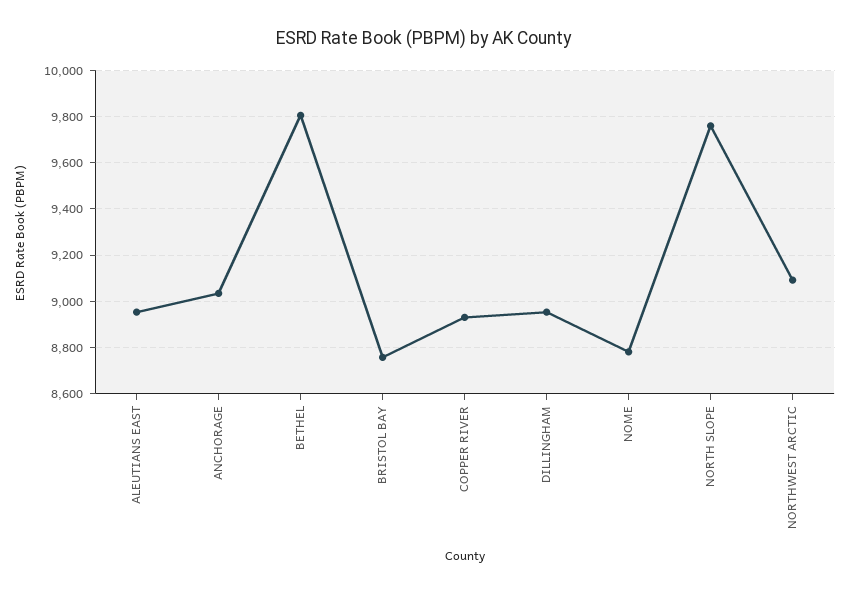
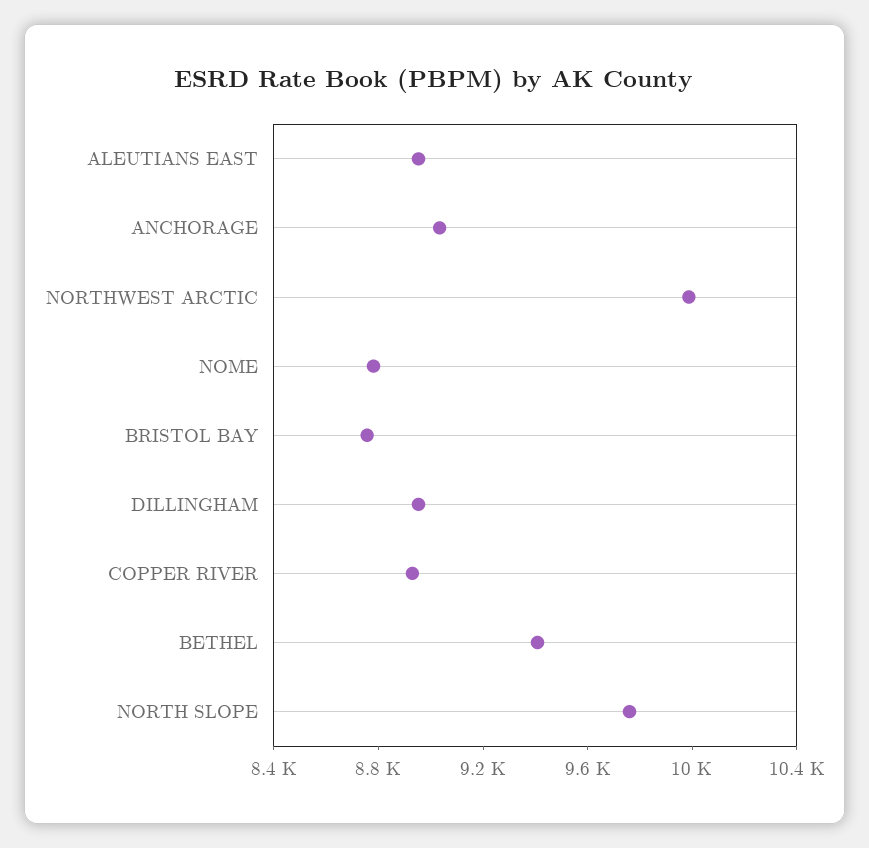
  {
    "ALEUTIANS EAST": 8950,
    "ANCHORAGE": 9050,
-   "BETHEL": 9800,
+   "BETHEL": 9400,
    "BRISTOL BAY": 8750,
    "COPPER RIVER": 8950,
    "DILLINGHAM": 8950,
    "NOME": 8800,
    "NORTH SLOPE": 9750,
-   "NORTHWEST ARCTIC": 9100
+   "NORTHWEST ARCTIC": 10000
  }

